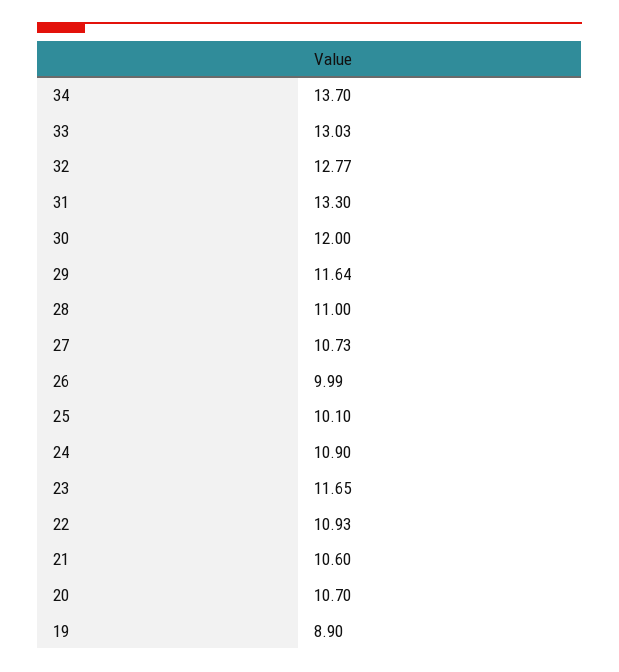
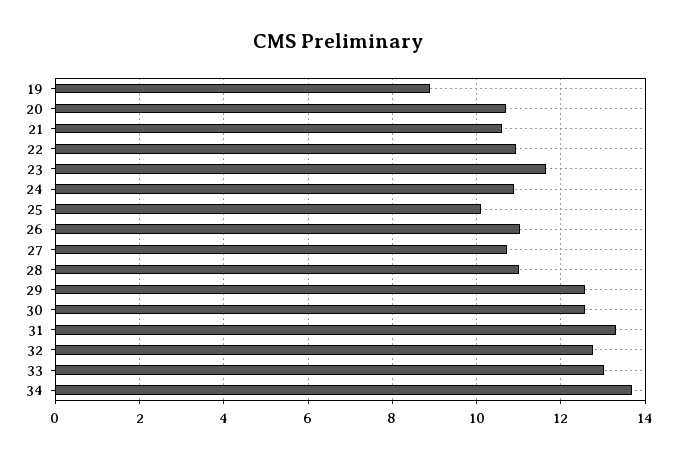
  {
    "34": 13.7,
    "33": 13.03,
    "32": 12.77,
    "31": 13.3,
-   "30": 12,
+   "30": 12.6,
-   "29": 11.64,
+   "29": 12.6,
    "28": 11,
    "27": 10.73,
-   "26": 9.99,
+   "26": 11,
    "25": 10.1,
    "24": 10.9,
    "23": 11.65,
    "22": 10.93,
    "21": 10.6,
    "20": 10.7,
    "19": 8.9
  }

